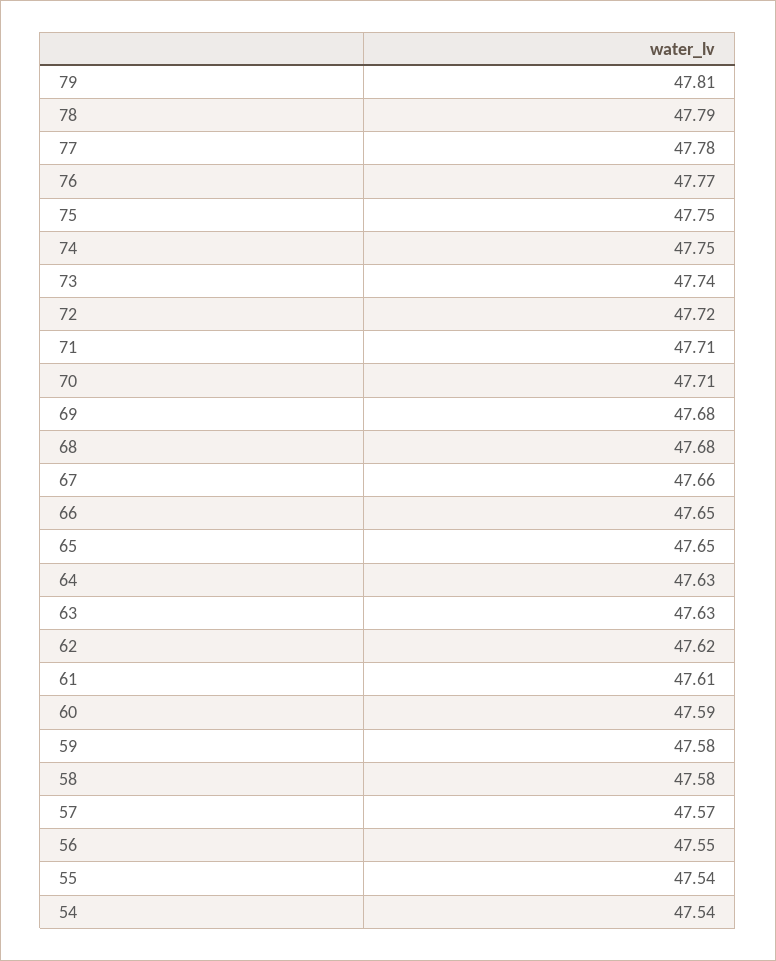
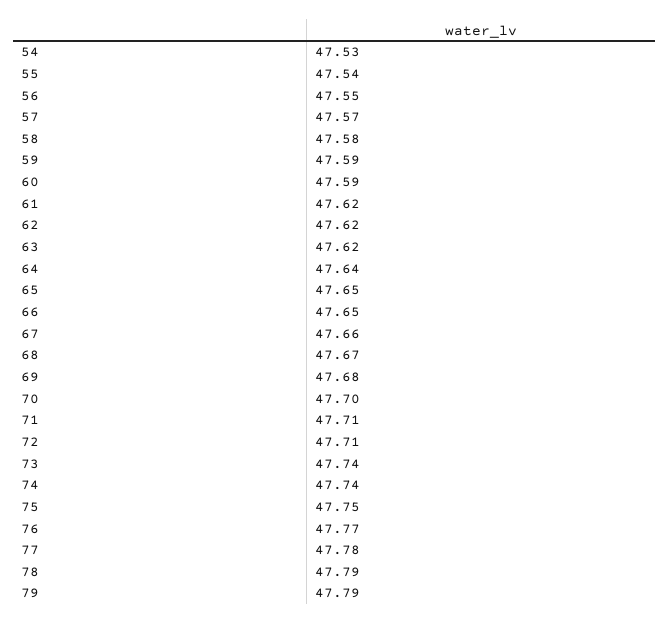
  {
-   "79": 47.81,
+   "79": 47.79,
    "78": 47.79,
    "77": 47.78,
    "76": 47.77,
    "75": 47.75,
-   "74": 47.75,
+   "74": 47.74,
    "73": 47.74,
-   "72": 47.72,
+   "72": 47.71,
    "71": 47.71,
-   "70": 47.71,
+   "70": 47.7,
    "69": 47.68,
-   "68": 47.68,
+   "68": 47.67,
    "67": 47.66,
    "66": 47.65,
    "65": 47.65,
-   "64": 47.63,
+   "64": 47.64,
-   "63": 47.63,
+   "63": 47.62,
    "62": 47.62,
-   "61": 47.61,
+   "61": 47.62,
    "60": 47.59,
-   "59": 47.58,
+   "59": 47.59,
    "58": 47.58,
    "57": 47.57,
    "56": 47.55,
    "55": 47.54,
-   "54": 47.54
+   "54": 47.53
  }

